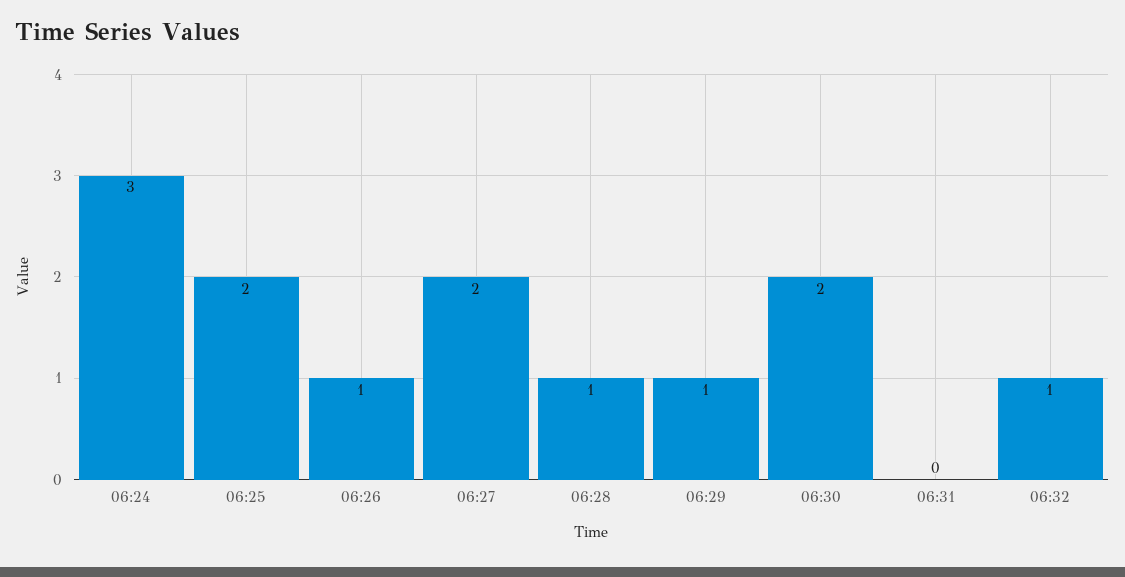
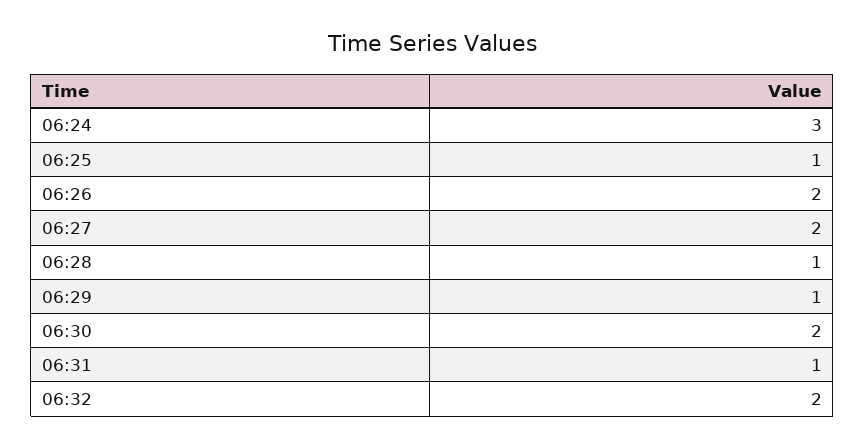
  {
    "06:24": 3,
-   "06:25": 2,
+   "06:25": 1,
-   "06:26": 1,
+   "06:26": 2,
    "06:27": 2,
    "06:28": 1,
    "06:29": 1,
    "06:30": 2,
-   "06:31": 0,
+   "06:31": 1,
-   "06:32": 1
+   "06:32": 2
  }

